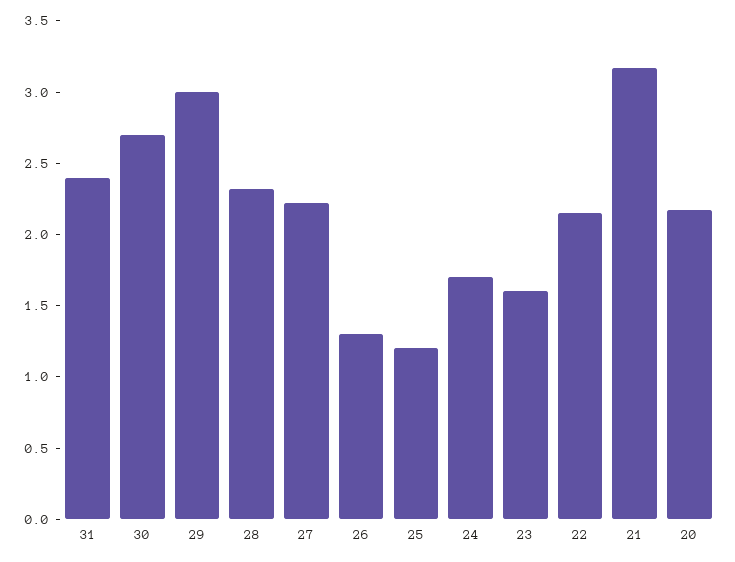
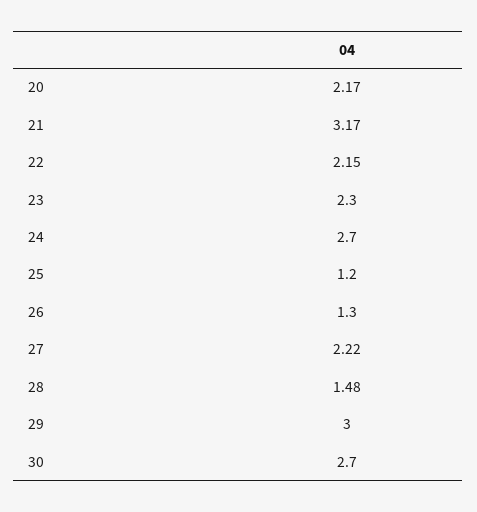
  {
-   "31": 2.4,
    "30": 2.7,
    "29": 3,
-   "28": 2.3,
+   "28": 1.48,
    "27": 2.22,
    "26": 1.3,
    "25": 1.2,
-   "24": 1.7,
+   "24": 2.7,
-   "23": 1.6,
+   "23": 2.3,
    "22": 2.15,
    "21": 3.17,
    "20": 2.17
  }

